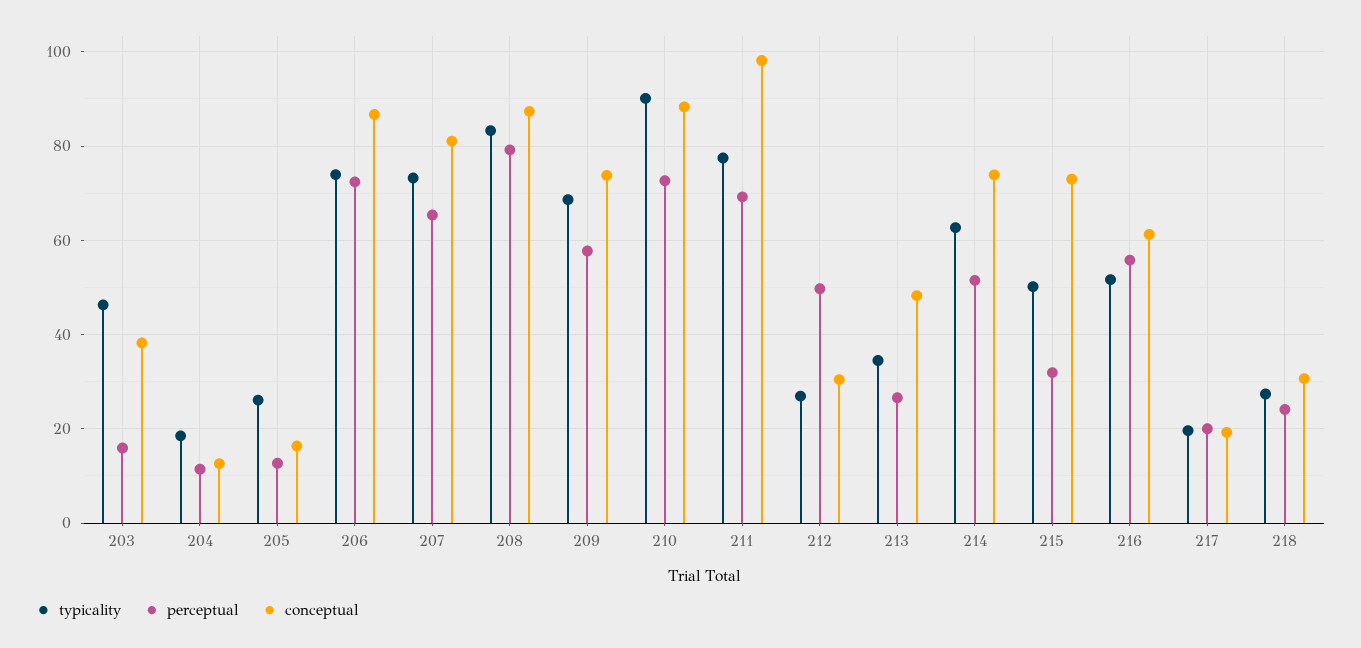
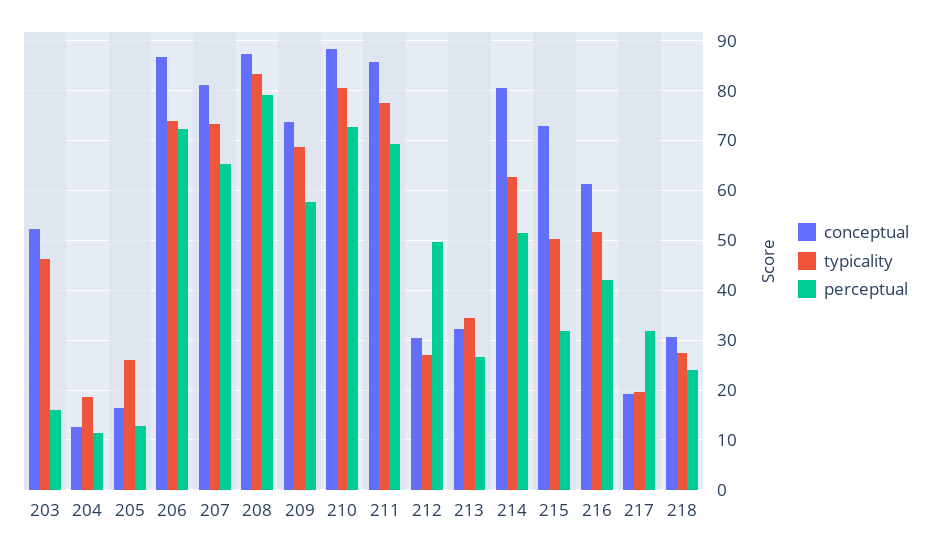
  {
    "typicality": {
      "203": 46,
      "204": 18,
      "205": 26,
      "206": 74,
      "207": 74,
      "208": 84,
      "209": 68,
-     "210": 90,
+     "210": 80,
      "211": 78,
      "212": 26,
      "213": 34,
      "214": 62,
      "215": 50,
      "216": 52,
      "217": 20,
      "218": 28
    },
    "perceptual": {
      "203": 16,
      "204": 12,
      "205": 12,
      "206": 72,
      "207": 66,
      "208": 80,
      "209": 58,
      "210": 72,
      "211": 70,
      "212": 50,
      "213": 26,
      "214": 52,
      "215": 32,
-     "216": 56,
+     "216": 42,
-     "217": 20,
+     "217": 32,
      "218": 24
    },
    "conceptual": {
-     "203": 38,
+     "203": 52,
      "204": 12,
      "205": 16,
      "206": 86,
      "207": 82,
      "208": 88,
      "209": 74,
      "210": 88,
-     "211": 98,
+     "211": 86,
      "212": 30,
-     "213": 48,
+     "213": 32,
-     "214": 74,
+     "214": 80,
      "215": 74,
      "216": 62,
      "217": 20,
      "218": 30
    }
  }

